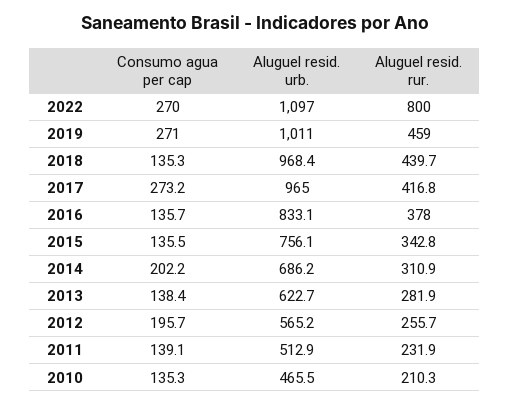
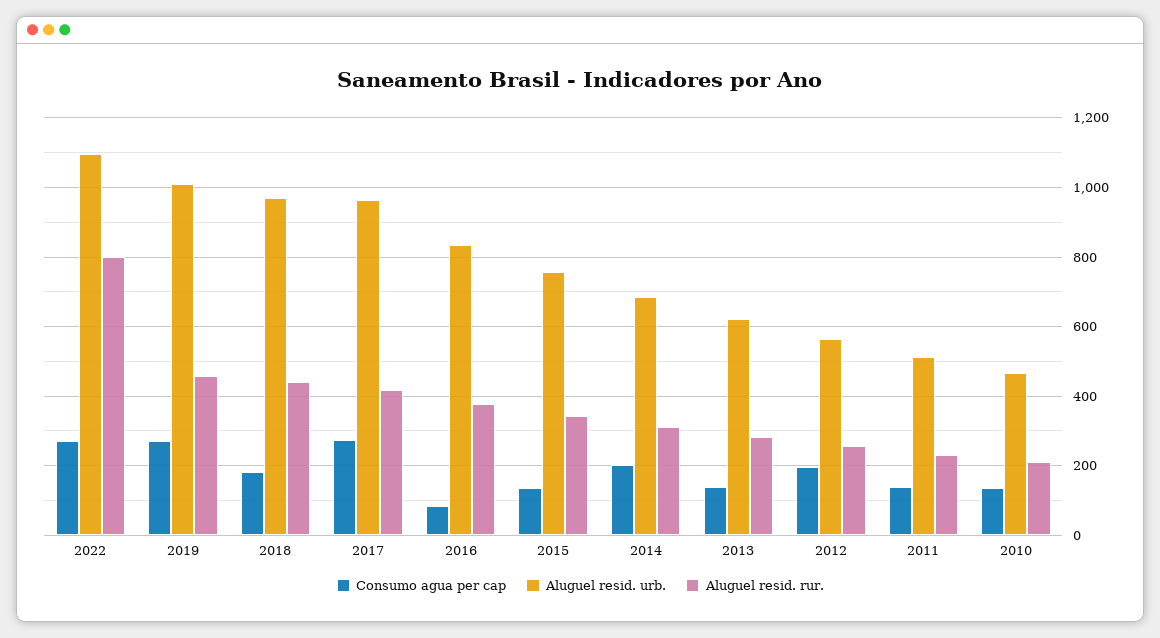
  {
    "Consumo agua per cap": {
      "2022": 270,
      "2019": 271,
-     "2018": 135.3,
+     "2018": 180,
      "2017": 273.2,
-     "2016": 135.7,
+     "2016": 80,
      "2015": 135.5,
      "2014": 202.2,
      "2013": 138.4,
      "2012": 195.7,
      "2011": 139.1,
      "2010": 135.3
    },
    "Aluguel resid. urb.": {
      "2022": 1097,
      "2019": 1011,
      "2018": 968.4,
      "2017": 965,
      "2016": 833.1,
      "2015": 756.1,
      "2014": 686.2,
      "2013": 622.7,
      "2012": 565.2,
      "2011": 512.9,
      "2010": 465.5
    },
    "Aluguel resid. rur.": {
      "2022": 800,
      "2019": 459,
      "2018": 439.7,
      "2017": 416.8,
      "2016": 378,
      "2015": 342.8,
      "2014": 310.9,
      "2013": 281.9,
      "2012": 255.7,
      "2011": 231.9,
      "2010": 210.3
    }
  }

